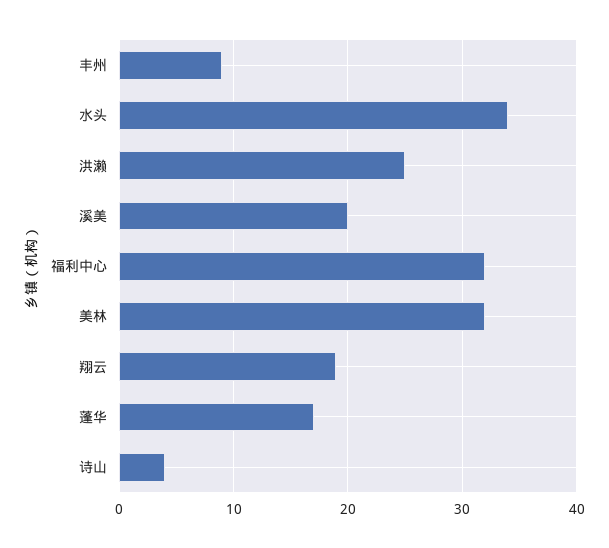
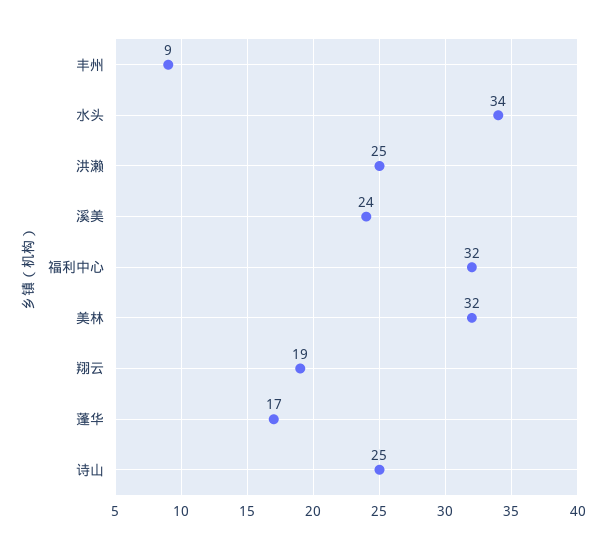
  {
    "丰州": 9,
    "水头": 34,
    "洪濑": 25,
-   "溪美": 20,
+   "溪美": 24,
    "福利中心": 32,
    "美林": 32,
    "翔云": 19,
    "蓬华": 17,
-   "诗山": 4
+   "诗山": 25
  }

